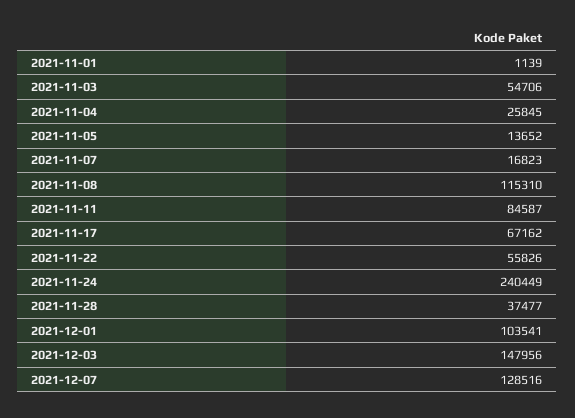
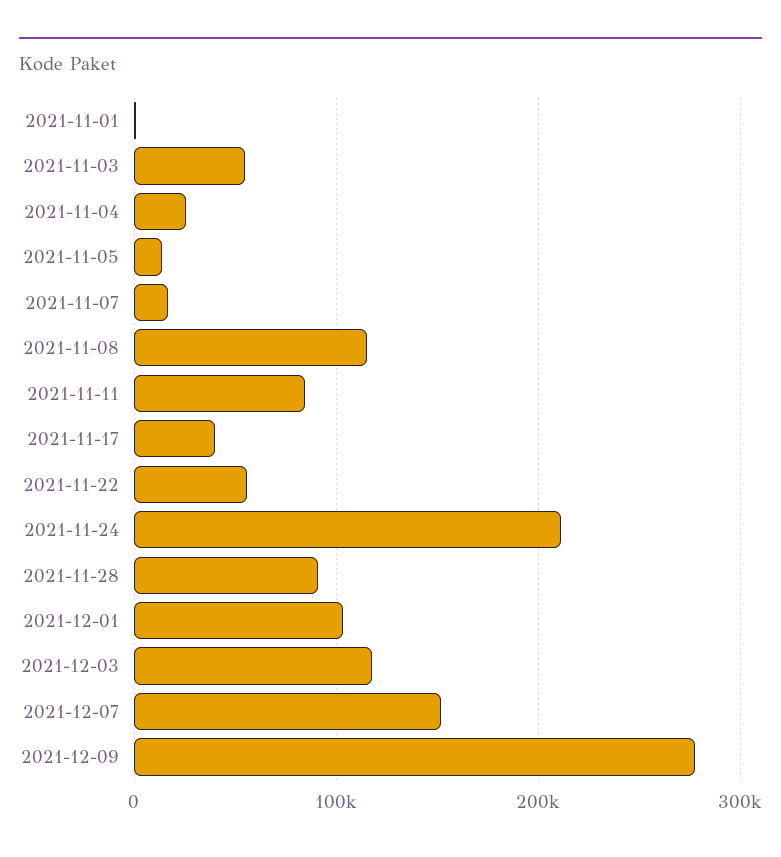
  {
    "2021-11-01": 1139,
    "2021-11-03": 54706,
    "2021-11-04": 25845,
    "2021-11-05": 13652,
    "2021-11-07": 16823,
    "2021-11-08": 115310,
    "2021-11-11": 84587,
-   "2021-11-17": 67162,
+   "2021-11-17": 40000,
    "2021-11-22": 55826,
-   "2021-11-24": 240449,
+   "2021-11-24": 210000,
-   "2021-11-28": 37477,
+   "2021-11-28": 90000,
    "2021-12-01": 103541,
-   "2021-12-03": 147956,
+   "2021-12-03": 120000,
-   "2021-12-07": 128516
+   "2021-12-07": 150000,
+   "2021-12-09": 280000
  }

